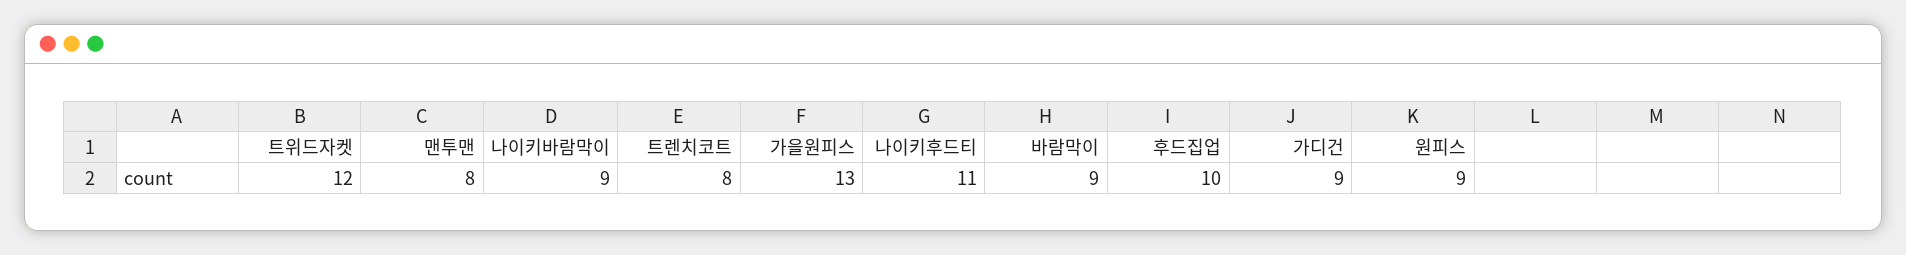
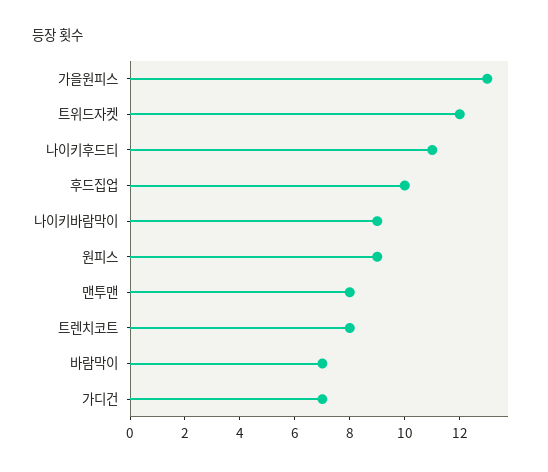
  {
    "트위드자켓": 12,
    "맨투맨": 8,
    "나이키바람막이": 9,
    "트렌치코트": 8,
    "가을원피스": 13,
    "나이키후드티": 11,
-   "바람막이": 9,
+   "바람막이": 7,
    "후드집업": 10,
-   "가디건": 9,
+   "가디건": 7,
    "원피스": 9
  }

